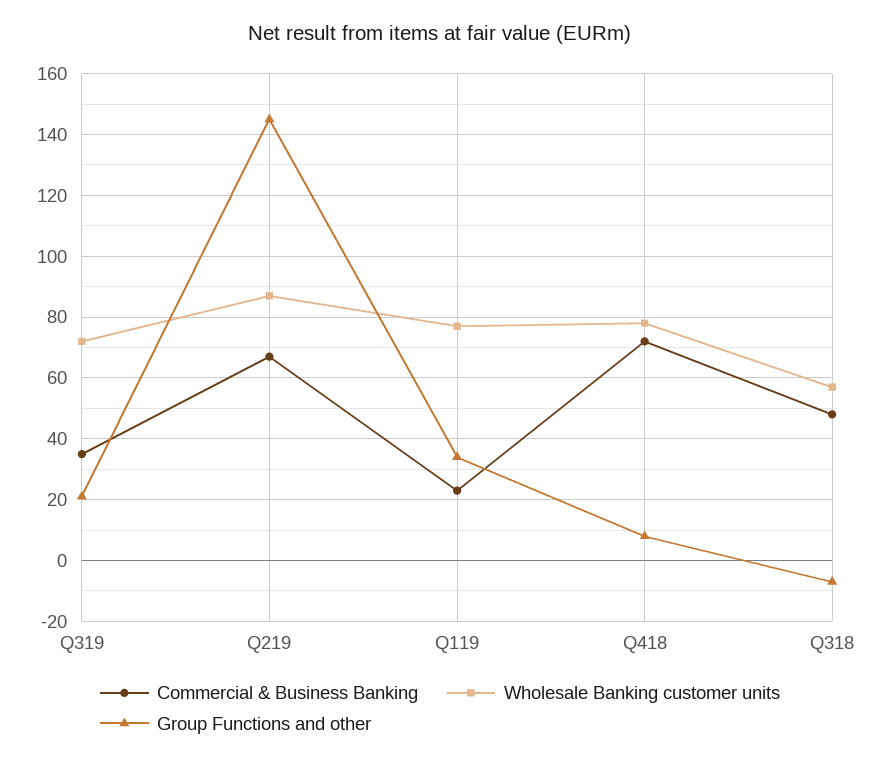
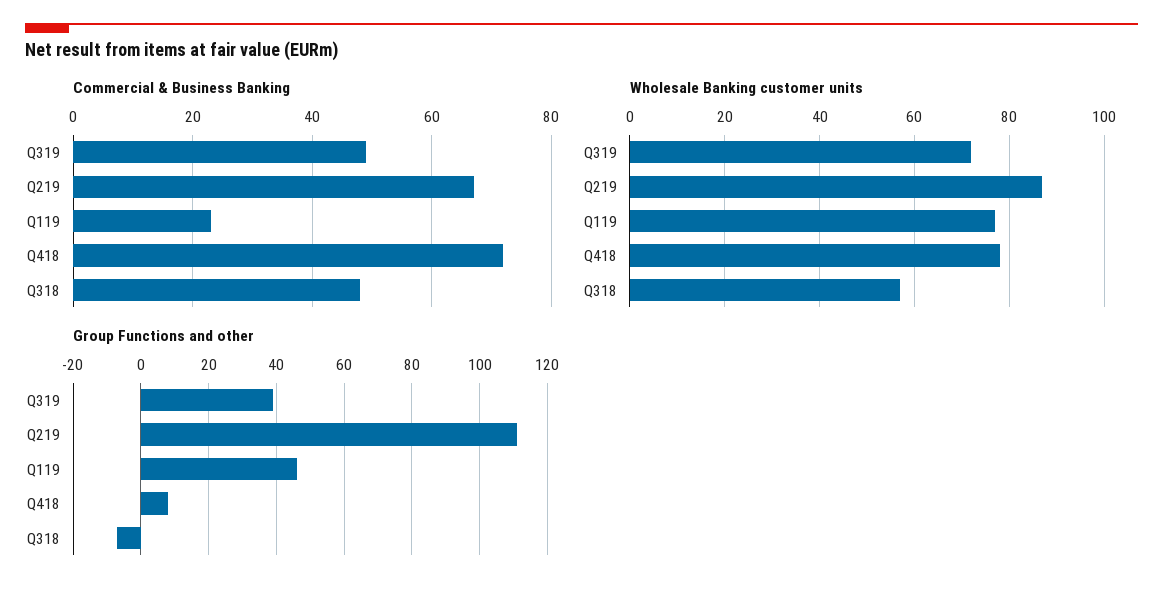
  {
    "Commercial & Business Banking": {
-     "Q319": 35,
+     "Q319": 50,
      "Q219": 65,
      "Q119": 25,
      "Q418": 70,
      "Q318": 50
    },
    "Wholesale Banking customer units": {
      "Q319": 70,
      "Q219": 85,
      "Q119": 75,
      "Q418": 80,
      "Q318": 55
    },
    "Group Functions and other": {
-     "Q319": 20,
+     "Q319": 40,
-     "Q219": 145,
+     "Q219": 110,
-     "Q119": 35,
+     "Q119": 45,
      "Q418": 10,
      "Q318": -5
    }
  }

